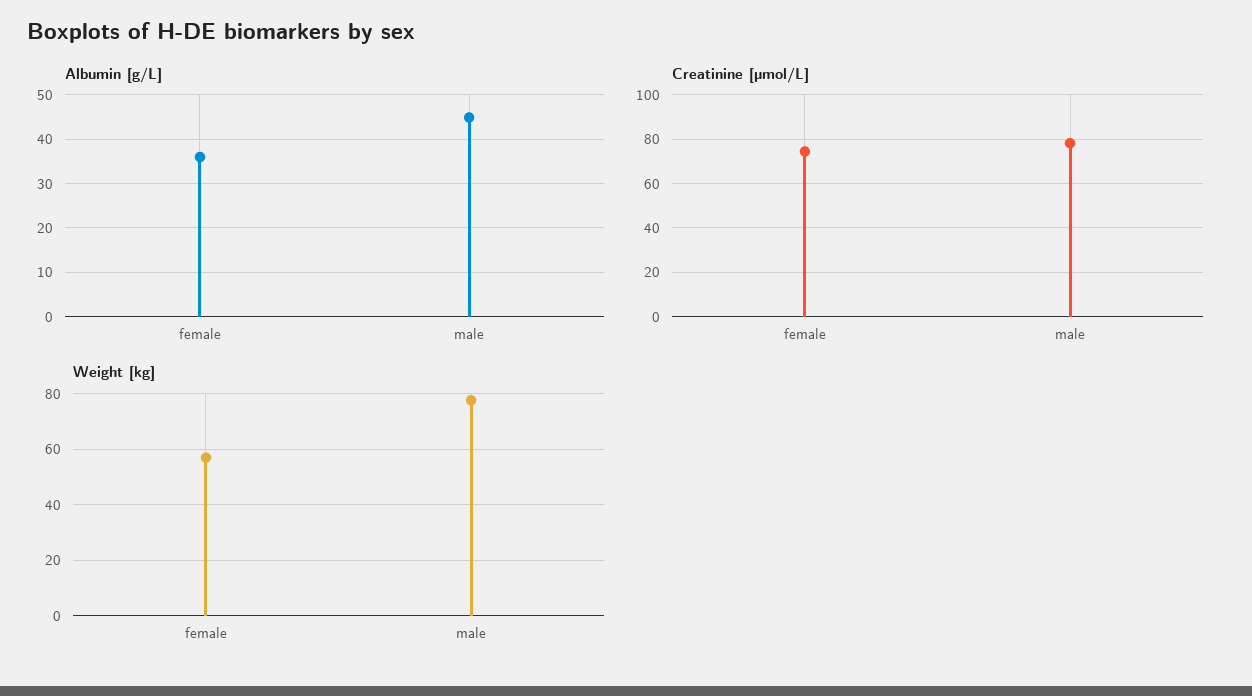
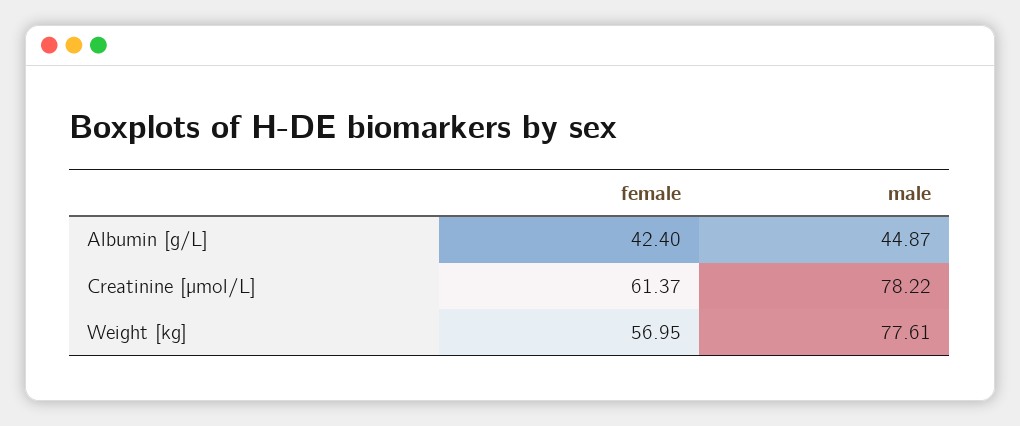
  {
    "Albumin [g/L]": {
-     "female": 36,
+     "female": 42.4,
      "male": 44.87
    },
    "Creatinine [µmol/L]": {
-     "female": 75,
+     "female": 61.37,
      "male": 78.22
    },
    "Weight [kg]": {
      "female": 56.95,
      "male": 77.61
    }
  }

